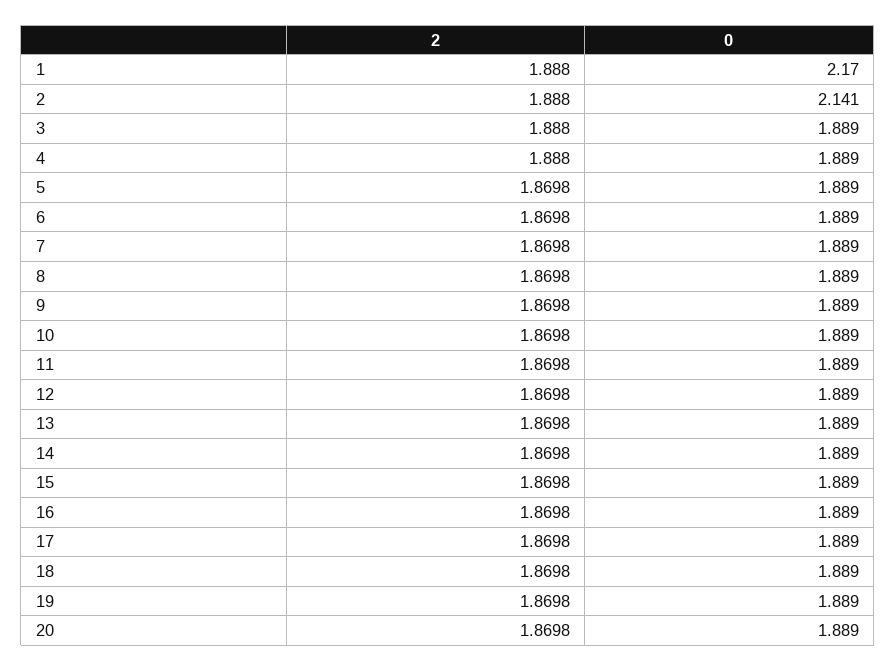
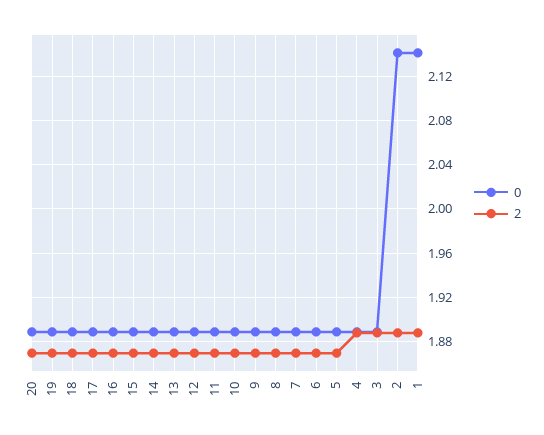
  {
    "2": {
      "1": 1.888,
      "2": 1.888,
      "3": 1.888,
      "4": 1.888,
      "5": 1.8698,
      "6": 1.8698,
      "7": 1.8698,
      "8": 1.8698,
      "9": 1.8698,
      "10": 1.8698,
      "11": 1.8698,
      "12": 1.8698,
      "13": 1.8698,
      "14": 1.8698,
      "15": 1.8698,
      "16": 1.8698,
      "17": 1.8698,
      "18": 1.8698,
      "19": 1.8698,
      "20": 1.8698
    },
    "0": {
-     "1": 2.17,
+     "1": 2.14,
      "2": 2.141,
      "3": 1.889,
      "4": 1.889,
      "5": 1.889,
      "6": 1.889,
      "7": 1.889,
      "8": 1.889,
      "9": 1.889,
      "10": 1.889,
      "11": 1.889,
      "12": 1.889,
      "13": 1.889,
      "14": 1.889,
      "15": 1.889,
      "16": 1.889,
      "17": 1.889,
      "18": 1.889,
      "19": 1.889,
      "20": 1.889
    }
  }

